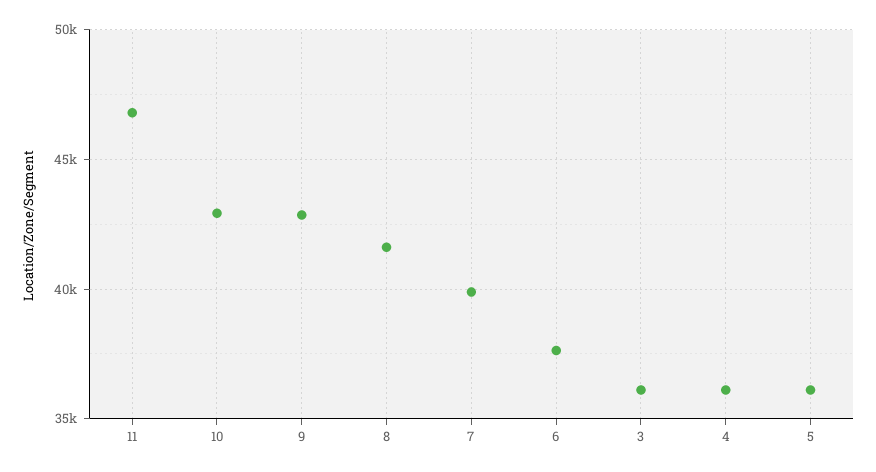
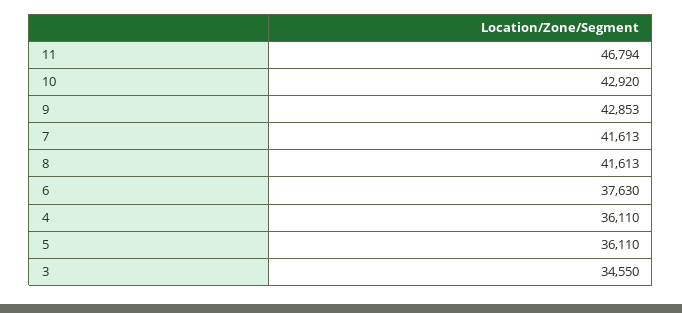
  {
    "11": 46794,
    "10": 42920,
    "9": 42853,
    "8": 41613,
-   "7": 40000,
+   "7": 41613,
    "6": 37630,
-   "3": 36000,
+   "3": 34550,
    "4": 36110,
    "5": 36110
  }

